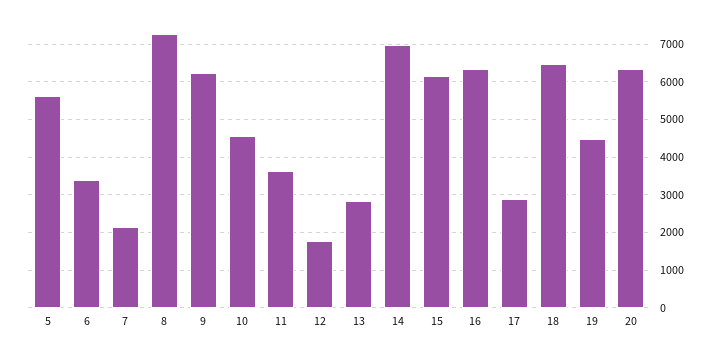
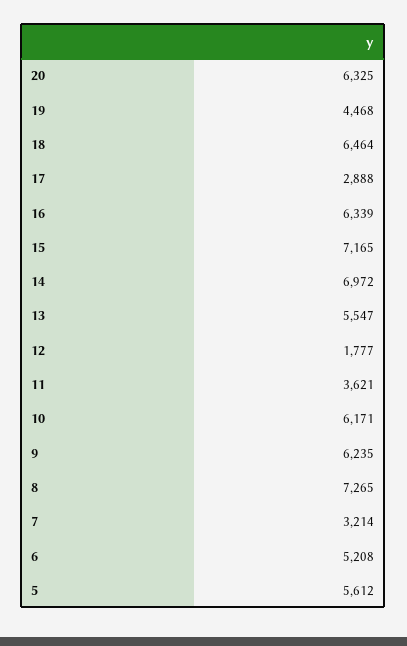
  {
    "5": 5612,
-   "6": 3400,
+   "6": 5208,
-   "7": 2200,
+   "7": 3214,
    "8": 7265,
    "9": 6235,
-   "10": 4600,
+   "10": 6171,
    "11": 3621,
    "12": 1777,
-   "13": 2800,
+   "13": 5547,
    "14": 6972,
-   "15": 6200,
+   "15": 7165,
    "16": 6339,
    "17": 2888,
    "18": 6464,
    "19": 4468,
    "20": 6325
  }

